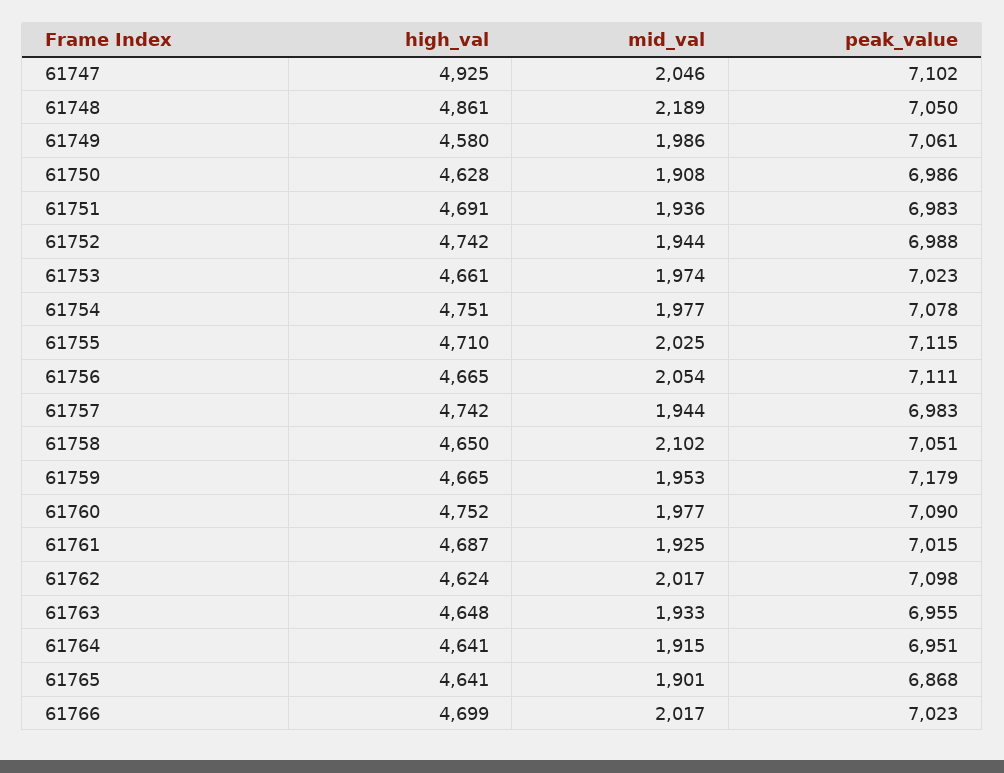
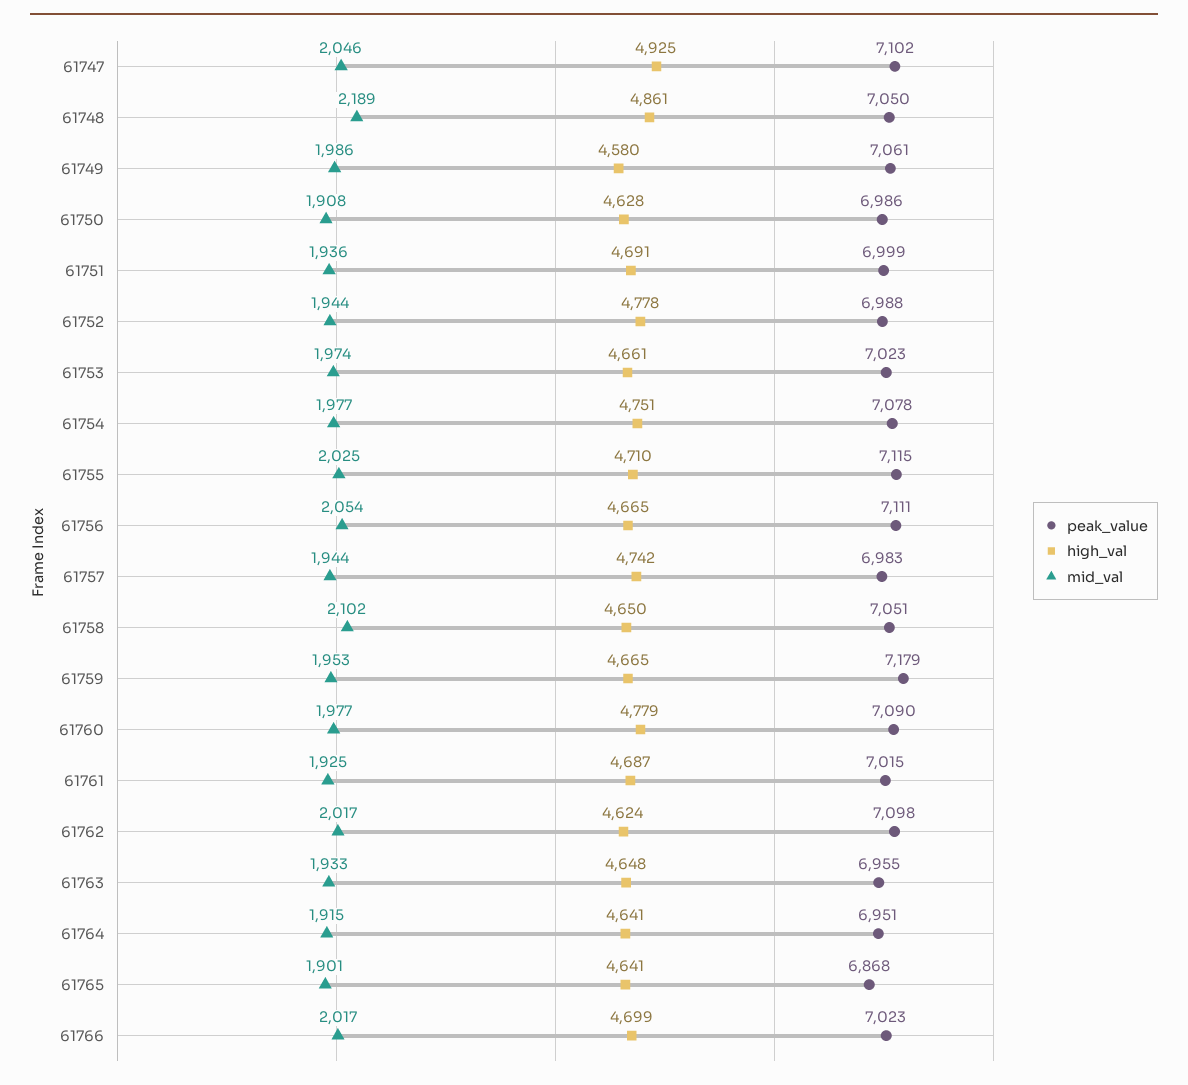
  {
    "high_val": {
      "61747": 4925,
      "61748": 4861,
      "61749": 4580,
      "61750": 4628,
      "61751": 4691,
-     "61752": 4742,
+     "61752": 4778,
      "61753": 4661,
      "61754": 4751,
      "61755": 4710,
      "61756": 4665,
      "61757": 4742,
      "61758": 4650,
      "61759": 4665,
-     "61760": 4752,
+     "61760": 4779,
      "61761": 4687,
      "61762": 4624,
      "61763": 4648,
      "61764": 4641,
      "61765": 4641,
      "61766": 4699
    },
    "mid_val": {
      "61747": 2046,
      "61748": 2189,
      "61749": 1986,
      "61750": 1908,
      "61751": 1936,
      "61752": 1944,
      "61753": 1974,
      "61754": 1977,
      "61755": 2025,
      "61756": 2054,
      "61757": 1944,
      "61758": 2102,
      "61759": 1953,
      "61760": 1977,
      "61761": 1925,
      "61762": 2017,
      "61763": 1933,
      "61764": 1915,
      "61765": 1901,
      "61766": 2017
    },
    "peak_value": {
      "61747": 7102,
      "61748": 7050,
      "61749": 7061,
      "61750": 6986,
-     "61751": 6983,
+     "61751": 6999,
      "61752": 6988,
      "61753": 7023,
      "61754": 7078,
      "61755": 7115,
      "61756": 7111,
      "61757": 6983,
      "61758": 7051,
      "61759": 7179,
      "61760": 7090,
      "61761": 7015,
      "61762": 7098,
      "61763": 6955,
      "61764": 6951,
      "61765": 6868,
      "61766": 7023
    }
  }

